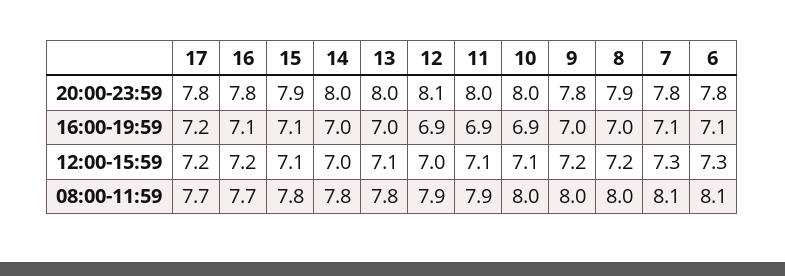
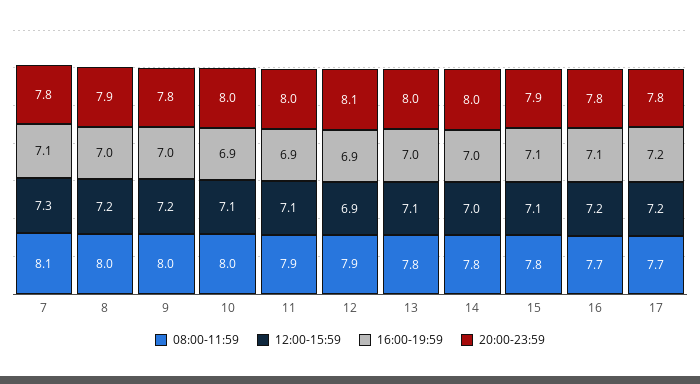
  {
    "20:00-23:59": {
      "17": 7.8,
      "16": 7.8,
      "15": 7.9,
      "14": 8,
      "13": 8,
      "12": 8.1,
      "11": 8,
      "10": 8,
      "9": 7.8,
      "8": 7.9,
-     "7": 7.8,
+     "7": 7.8
-     "6": 7.8
    },
    "16:00-19:59": {
      "17": 7.2,
      "16": 7.1,
      "15": 7.1,
      "14": 7,
      "13": 7,
      "12": 6.9,
      "11": 6.9,
      "10": 6.9,
      "9": 7,
      "8": 7,
-     "7": 7.1,
+     "7": 7.1
-     "6": 7.1
    },
    "12:00-15:59": {
      "17": 7.2,
      "16": 7.2,
      "15": 7.1,
      "14": 7,
      "13": 7.1,
-     "12": 7,
+     "12": 6.9,
      "11": 7.1,
      "10": 7.1,
      "9": 7.2,
      "8": 7.2,
-     "7": 7.3,
+     "7": 7.3
-     "6": 7.3
    },
    "08:00-11:59": {
      "17": 7.7,
      "16": 7.7,
      "15": 7.8,
      "14": 7.8,
      "13": 7.8,
      "12": 7.9,
      "11": 7.9,
      "10": 8,
      "9": 8,
      "8": 8,
-     "7": 8.1,
+     "7": 8.1
-     "6": 8.1
    }
  }

